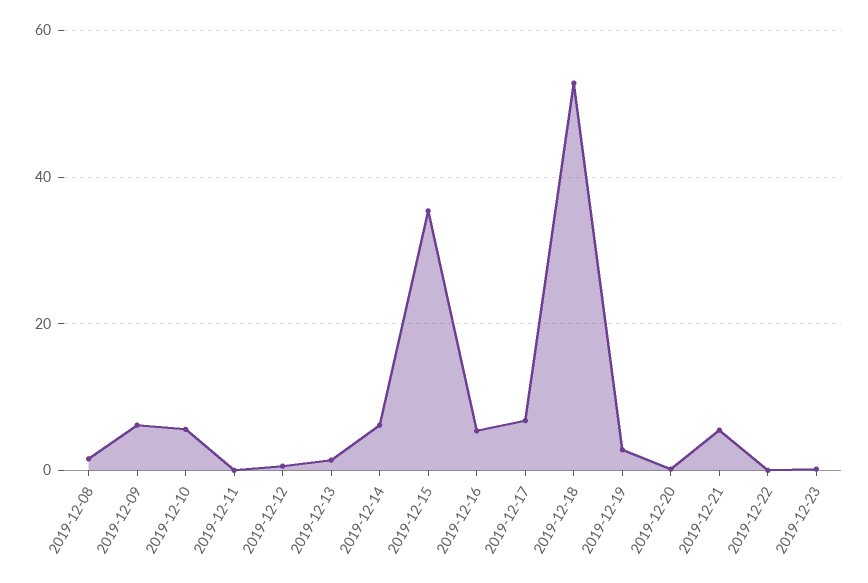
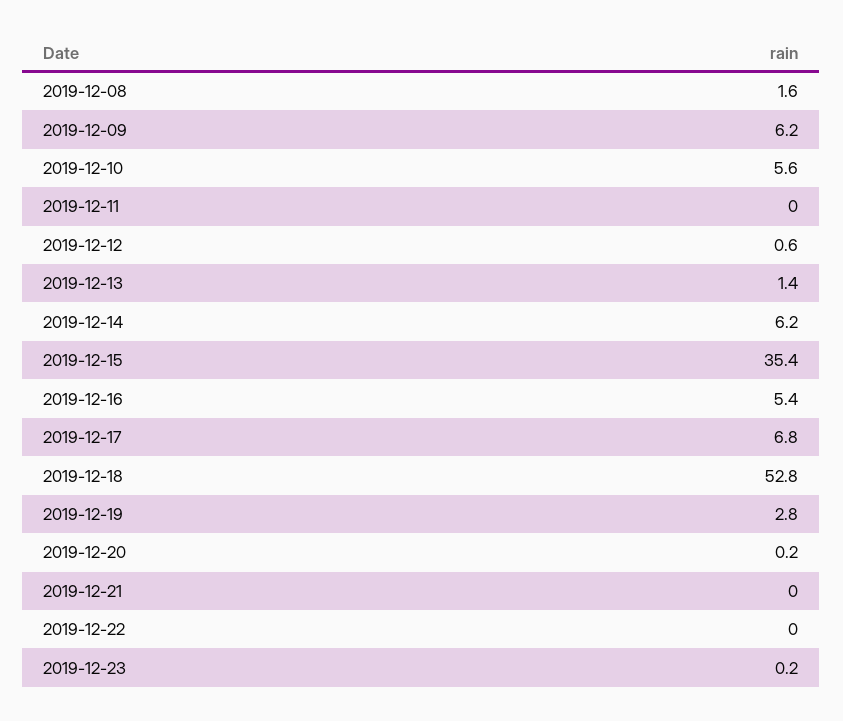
  {
    "2019-12-08": 1.6,
    "2019-12-09": 6.2,
    "2019-12-10": 5.6,
    "2019-12-11": 0,
    "2019-12-12": 0.6,
    "2019-12-13": 1.4,
    "2019-12-14": 6.2,
    "2019-12-15": 35.4,
    "2019-12-16": 5.4,
    "2019-12-17": 6.8,
    "2019-12-18": 52.8,
    "2019-12-19": 2.8,
    "2019-12-20": 0.2,
-   "2019-12-21": 6,
+   "2019-12-21": 0,
    "2019-12-22": 0,
    "2019-12-23": 0.2
  }

